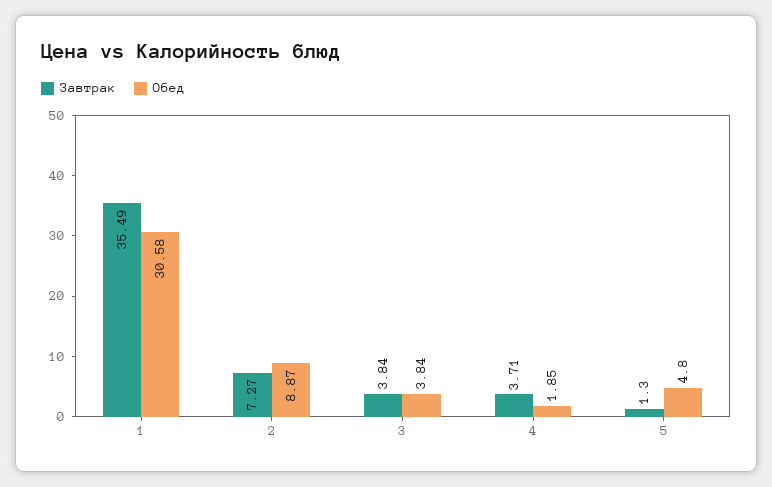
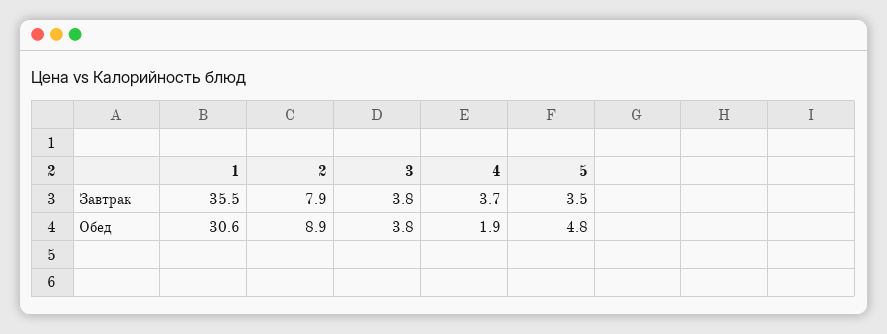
  {
    "Завтрак": {
      "1": 35.49,
-     "2": 7.27,
+     "2": 7.9,
      "3": 3.84,
      "4": 3.71,
-     "5": 1.3
+     "5": 3.5
    },
    "Обед": {
      "1": 30.58,
      "2": 8.87,
      "3": 3.84,
      "4": 1.85,
      "5": 4.8
    }
  }

